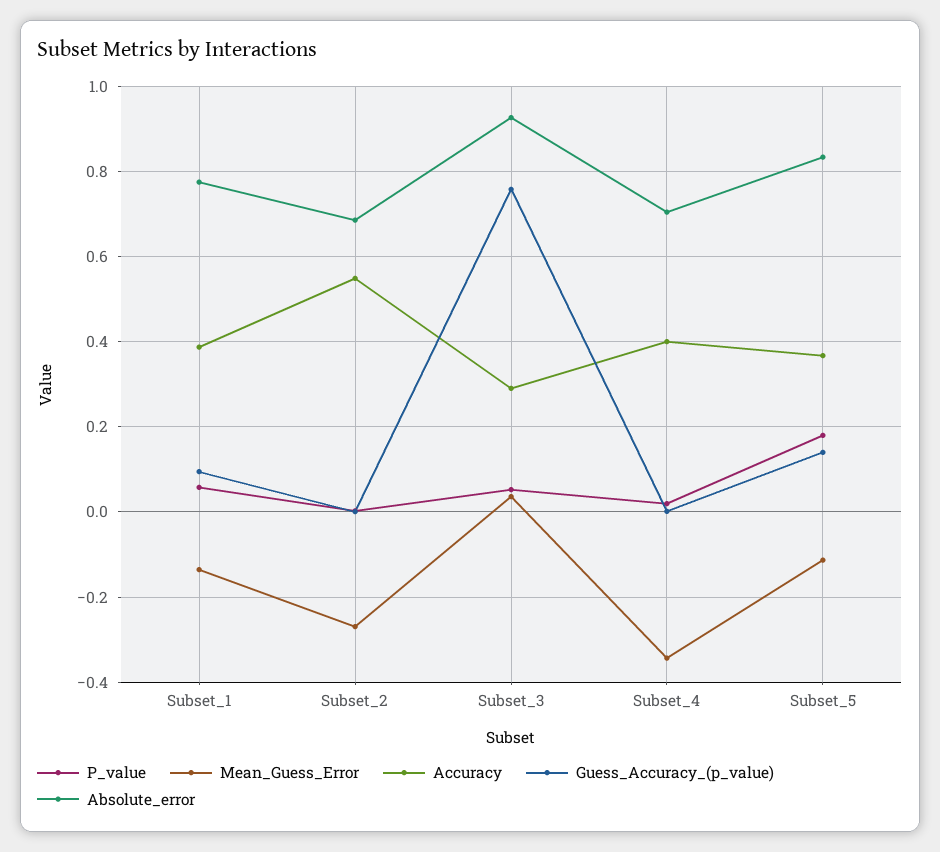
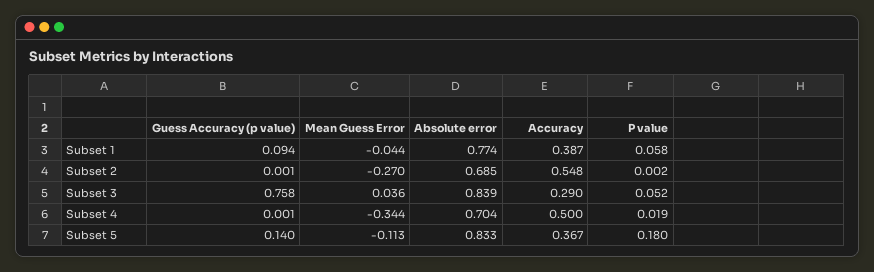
  {
    "P_value": {
      "Subset_1": 0.058,
      "Subset_2": 0.002,
      "Subset_3": 0.052,
      "Subset_4": 0.019,
      "Subset_5": 0.18
    },
    "Mean_Guess_Error": {
-     "Subset_1": -0.14,
+     "Subset_1": -0.044,
      "Subset_2": -0.27,
      "Subset_3": 0.036,
      "Subset_4": -0.344,
      "Subset_5": -0.113
    },
    "Accuracy": {
      "Subset_1": 0.387,
      "Subset_2": 0.548,
      "Subset_3": 0.29,
-     "Subset_4": 0.4,
+     "Subset_4": 0.5,
      "Subset_5": 0.367
    },
    "Guess_Accuracy_(p_value)": {
      "Subset_1": 0.094,
      "Subset_2": 0.001,
      "Subset_3": 0.758,
      "Subset_4": 0.001,
      "Subset_5": 0.14
    },
    "Absolute_error": {
      "Subset_1": 0.774,
      "Subset_2": 0.685,
-     "Subset_3": 0.92,
+     "Subset_3": 0.839,
      "Subset_4": 0.704,
      "Subset_5": 0.833
    }
  }

